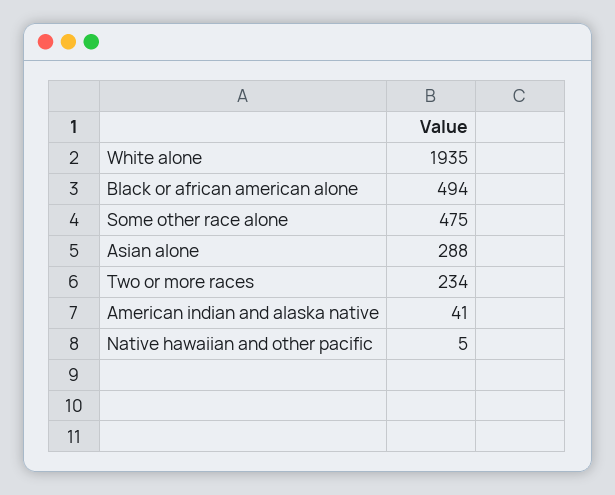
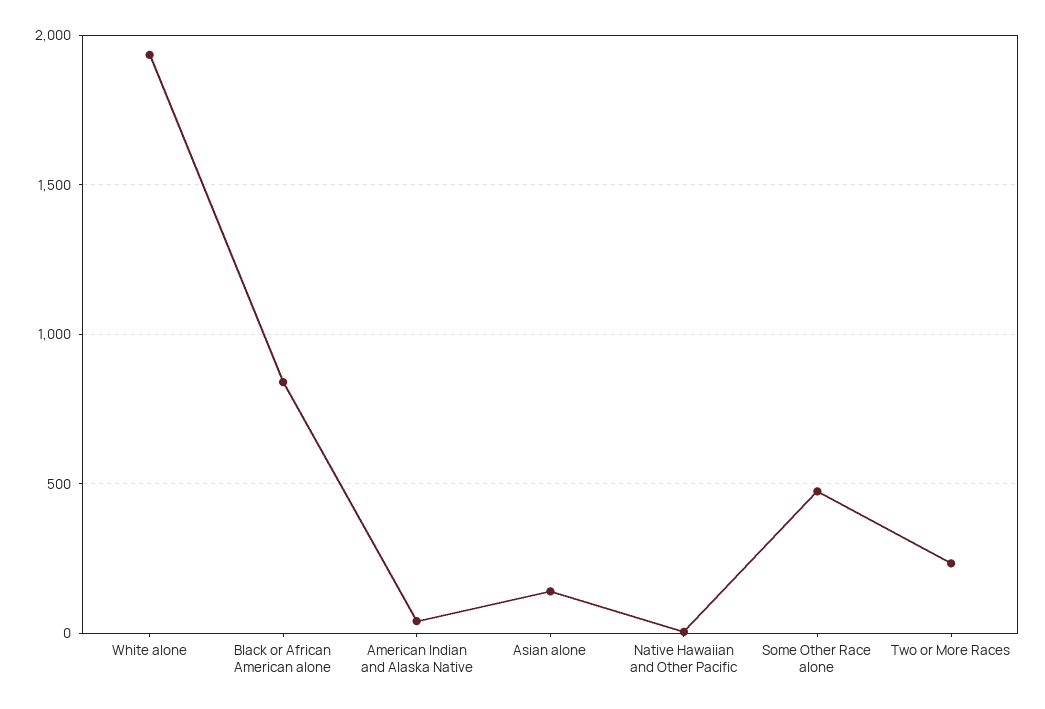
  {
    "White alone": 1935,
-   "Black or african american alone": 494,
+   "Black or african american alone": 850,
    "Some other race alone": 475,
-   "Asian alone": 288,
+   "Asian alone": 150,
    "Two or more races": 234,
    "American indian and alaska native": 41,
    "Native hawaiian and other pacific": 5
  }

